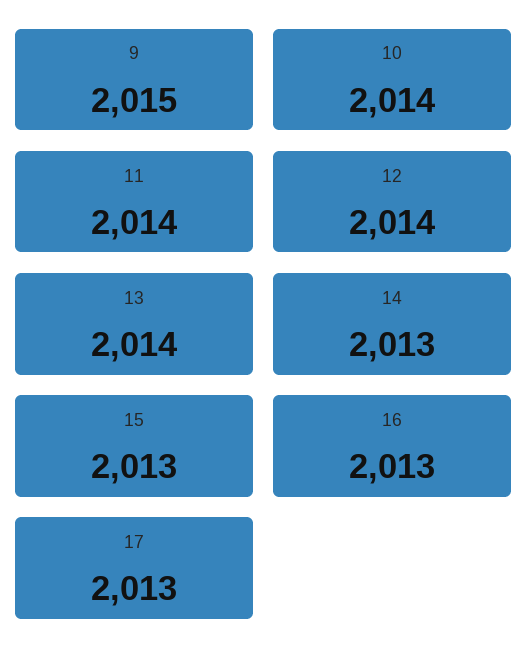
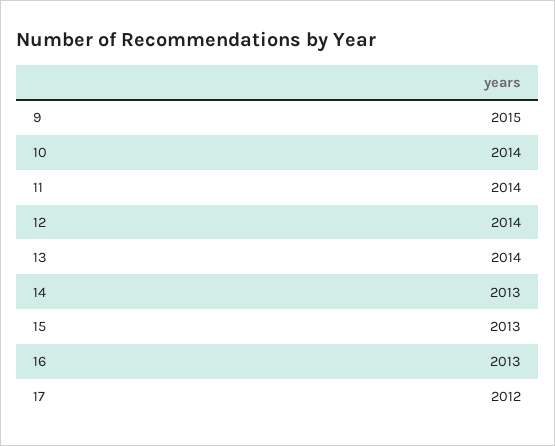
  {
    "9": 2015,
    "10": 2014,
    "11": 2014,
    "12": 2014,
    "13": 2014,
    "14": 2013,
    "15": 2013,
    "16": 2013,
-   "17": 2013
+   "17": 2012
  }

